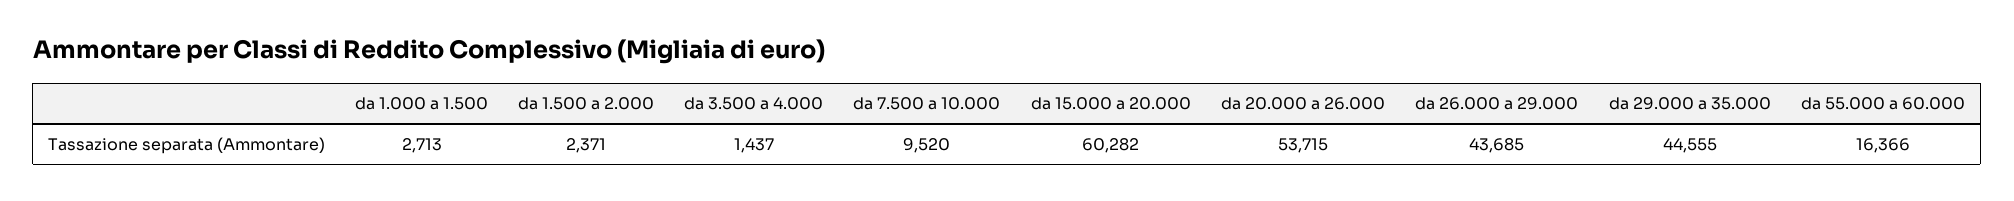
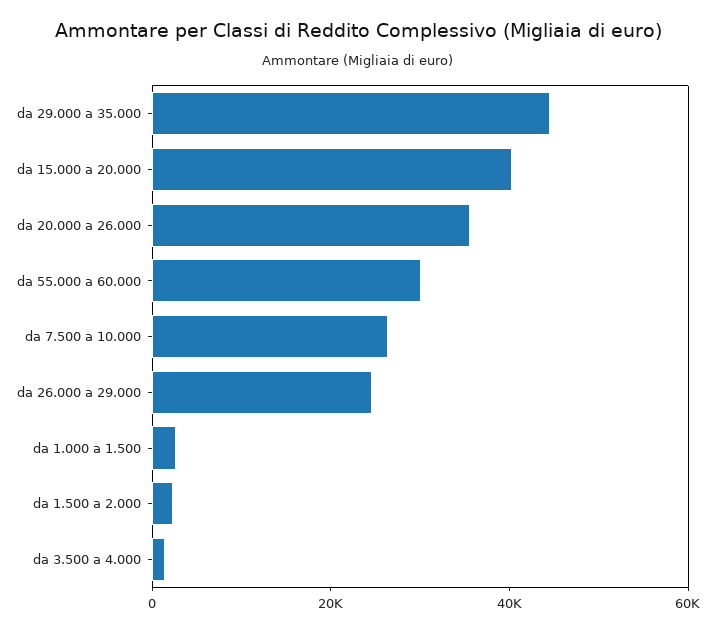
  {
    "da 1.000 a 1.500": 2713,
    "da 1.500 a 2.000": 2371,
    "da 3.500 a 4.000": 1437,
-   "da 7.500 a 10.000": 9520,
+   "da 7.500 a 10.000": 25000,
-   "da 15.000 a 20.000": 60282,
+   "da 15.000 a 20.000": 40000,
-   "da 20.000 a 26.000": 53715,
+   "da 20.000 a 26.000": 35000,
-   "da 26.000 a 29.000": 43685,
+   "da 26.000 a 29.000": 25000,
    "da 29.000 a 35.000": 44555,
-   "da 55.000 a 60.000": 16366
+   "da 55.000 a 60.000": 30000
  }

